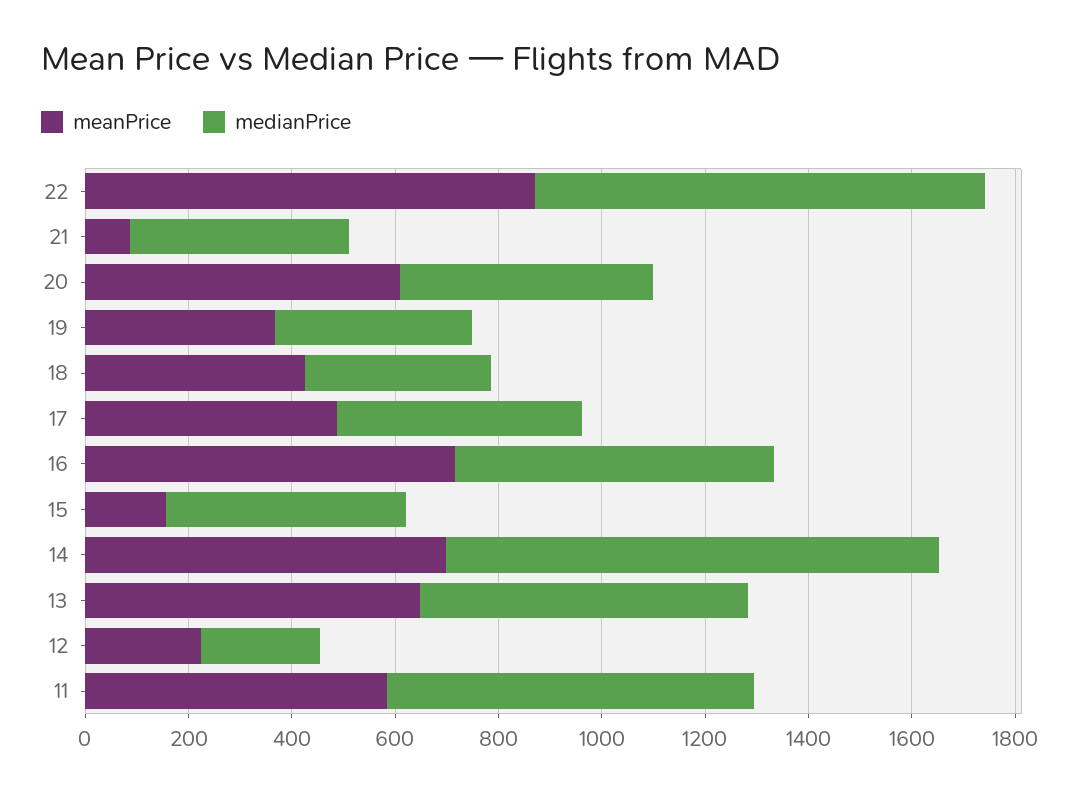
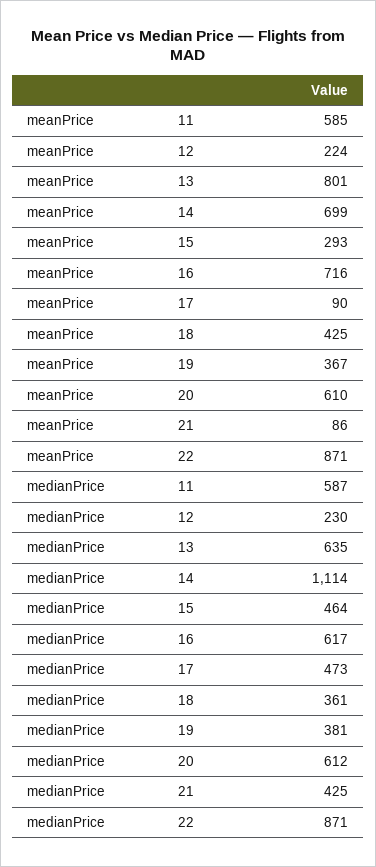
  {
    "meanPrice": {
      "22": 871,
      "21": 86,
      "20": 610,
      "19": 367,
      "18": 425,
-     "17": 500,
+     "17": 90,
      "16": 716,
-     "15": 150,
+     "15": 293,
      "14": 699,
-     "13": 650,
+     "13": 801,
      "12": 224,
      "11": 585
    },
    "medianPrice": {
      "22": 871,
      "21": 425,
-     "20": 500,
+     "20": 612,
      "19": 381,
      "18": 361,
      "17": 473,
      "16": 617,
      "15": 464,
-     "14": 950,
+     "14": 1114,
      "13": 635,
      "12": 230,
-     "11": 700
+     "11": 587
    }
  }

